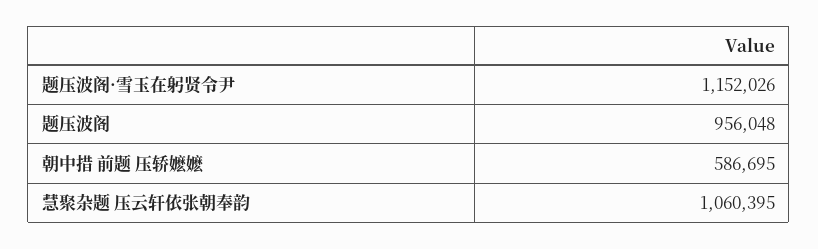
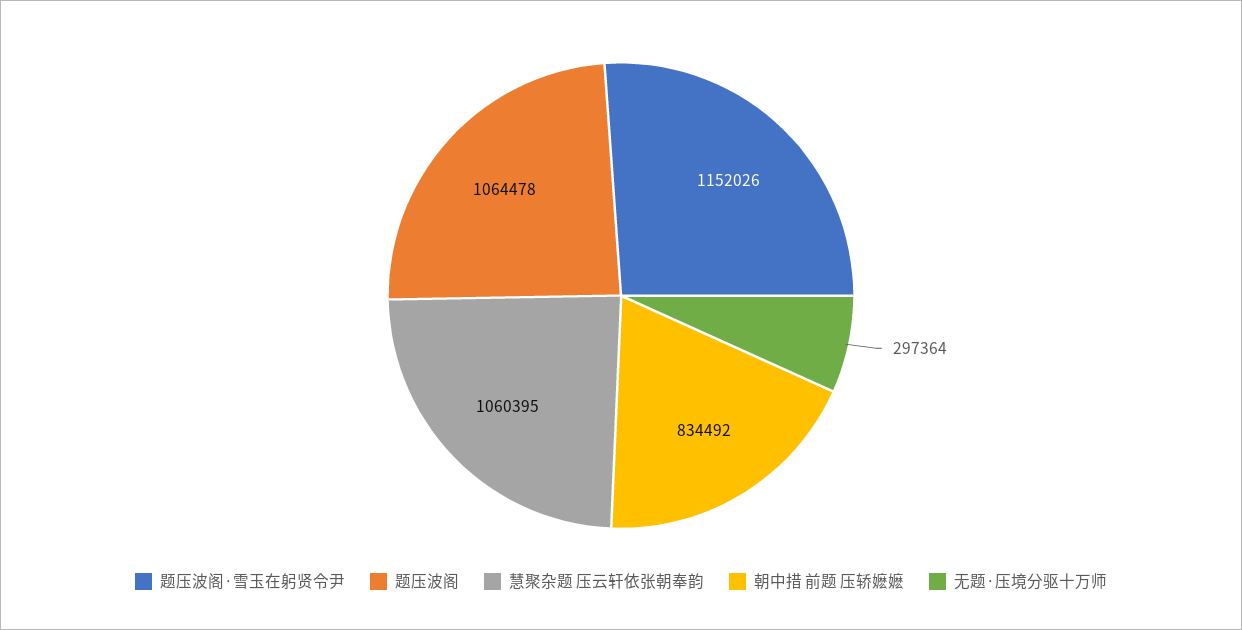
  {
    "题压波阁·雪玉在躬贤令尹": 1152026,
-   "题压波阁": 956048,
+   "题压波阁": 1064478,
-   "朝中措 前题 压轿嬷嬷": 586695,
+   "朝中措 前题 压轿嬷嬷": 834492,
-   "慧聚杂题 压云轩依张朝奉韵": 1060395
+   "慧聚杂题 压云轩依张朝奉韵": 1060395,
+   "无题·压境分驱十万师": 297364
  }

